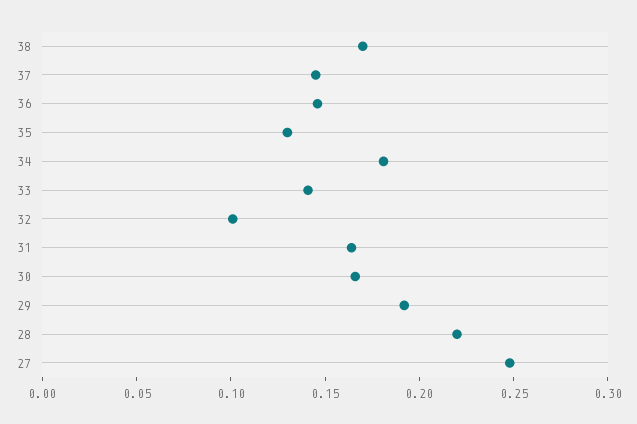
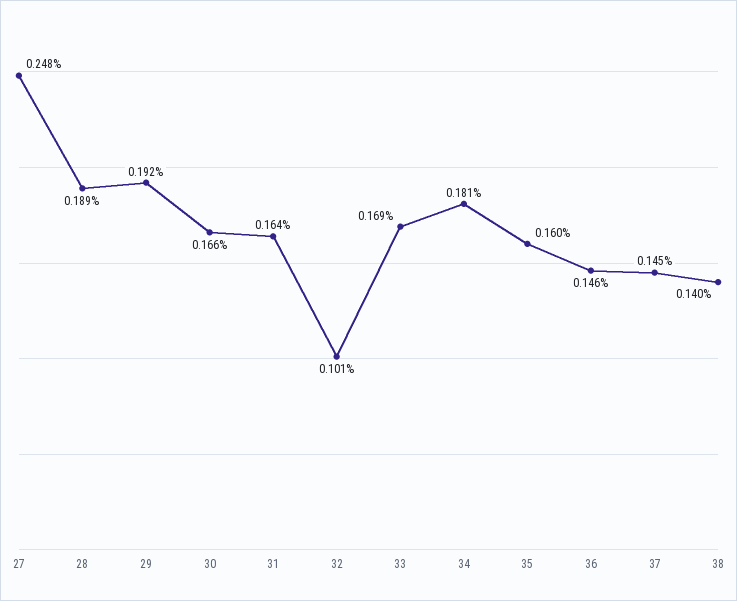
  {
-   "38": 0.17,
+   "38": 0.14,
    "37": 0.145,
    "36": 0.146,
-   "35": 0.13,
+   "35": 0.16,
    "34": 0.181,
-   "33": 0.14,
+   "33": 0.169,
    "32": 0.101,
    "31": 0.164,
    "30": 0.166,
    "29": 0.192,
-   "28": 0.22,
+   "28": 0.189,
    "27": 0.248
  }

